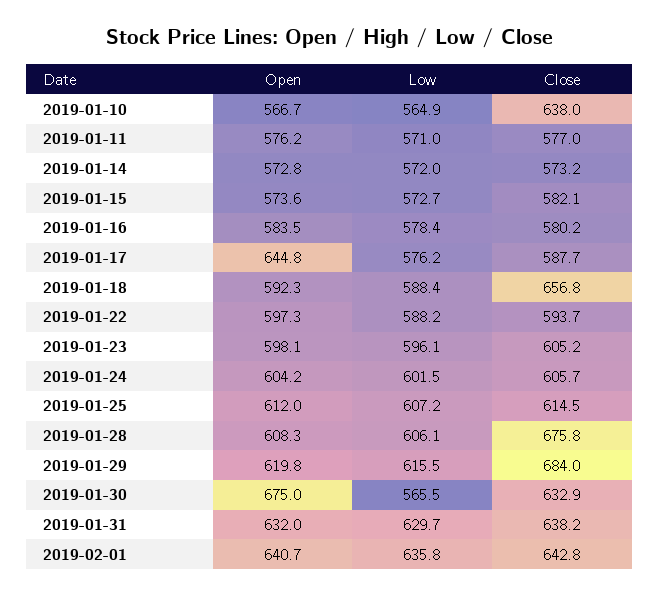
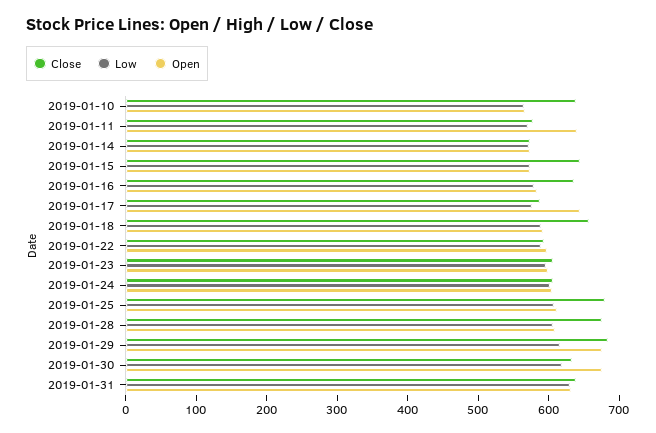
  {
    "Open": {
      "2019-01-10": 566.7,
-     "2019-01-11": 576.2,
+     "2019-01-11": 640,
      "2019-01-14": 572.8,
      "2019-01-15": 573.6,
      "2019-01-16": 583.5,
      "2019-01-17": 644.8,
      "2019-01-18": 592.3,
      "2019-01-22": 597.3,
      "2019-01-23": 598.1,
      "2019-01-24": 604.2,
      "2019-01-25": 612,
      "2019-01-28": 608.3,
-     "2019-01-29": 619.8,
+     "2019-01-29": 680,
      "2019-01-30": 675,
-     "2019-01-31": 632,
+     "2019-01-31": 632
-     "2019-02-01": 640.7
    },
    "Low": {
      "2019-01-10": 564.9,
      "2019-01-11": 571,
      "2019-01-14": 572,
      "2019-01-15": 572.7,
      "2019-01-16": 578.4,
      "2019-01-17": 576.2,
      "2019-01-18": 588.4,
      "2019-01-22": 588.2,
      "2019-01-23": 596.1,
      "2019-01-24": 601.5,
      "2019-01-25": 607.2,
      "2019-01-28": 606.1,
      "2019-01-29": 615.5,
-     "2019-01-30": 565.5,
+     "2019-01-30": 620,
-     "2019-01-31": 629.7,
+     "2019-01-31": 629.7
-     "2019-02-01": 635.8
    },
    "Close": {
      "2019-01-10": 638,
      "2019-01-11": 577,
      "2019-01-14": 573.2,
-     "2019-01-15": 582.1,
+     "2019-01-15": 640,
-     "2019-01-16": 580.2,
+     "2019-01-16": 640,
      "2019-01-17": 587.7,
      "2019-01-18": 656.8,
      "2019-01-22": 593.7,
      "2019-01-23": 605.2,
      "2019-01-24": 605.7,
-     "2019-01-25": 614.5,
+     "2019-01-25": 680,
      "2019-01-28": 675.8,
      "2019-01-29": 684,
      "2019-01-30": 632.9,
-     "2019-01-31": 638.2,
+     "2019-01-31": 638.2
-     "2019-02-01": 642.8
    }
  }

